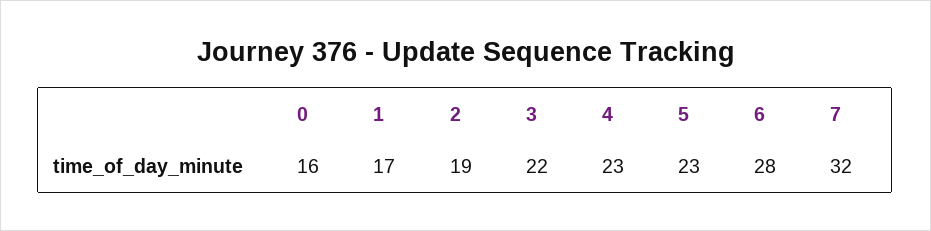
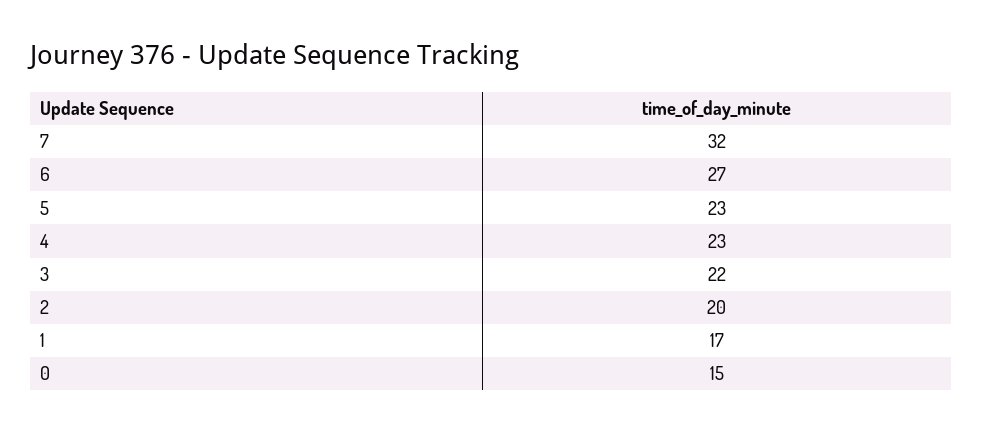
  {
-   "0": 16,
+   "0": 15,
    "1": 17,
-   "2": 19,
+   "2": 20,
    "3": 22,
    "4": 23,
    "5": 23,
-   "6": 28,
+   "6": 27,
    "7": 32
  }

